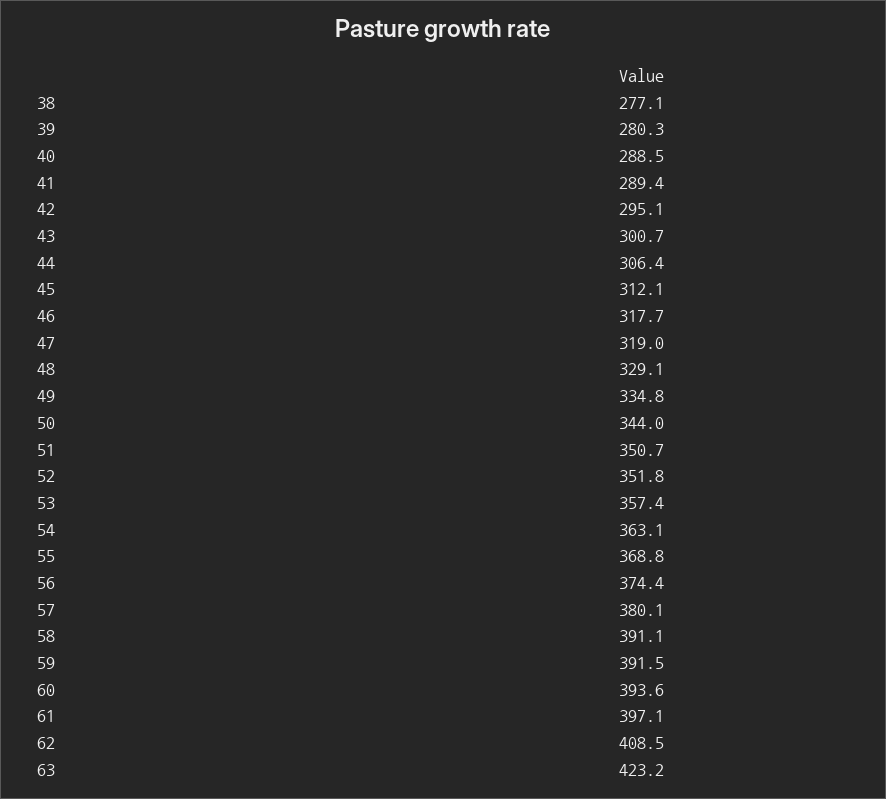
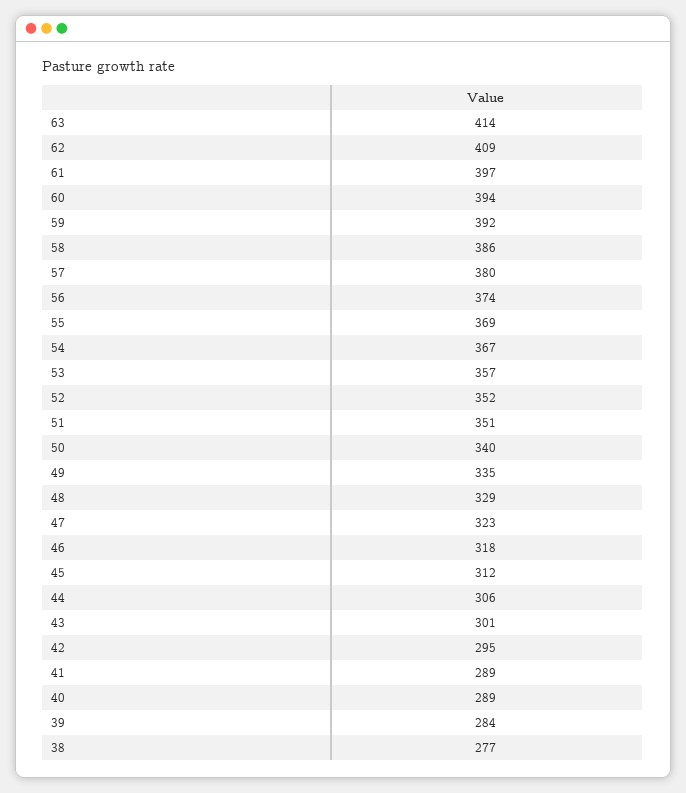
  {
    "38": 277.1,
-   "39": 280.3,
+   "39": 284,
    "40": 288.5,
    "41": 289.4,
    "42": 295.1,
    "43": 300.7,
    "44": 306.4,
    "45": 312.1,
    "46": 317.7,
-   "47": 319,
+   "47": 323,
    "48": 329.1,
    "49": 334.8,
-   "50": 344,
+   "50": 340,
    "51": 350.7,
    "52": 351.8,
    "53": 357.4,
-   "54": 363.1,
+   "54": 367,
    "55": 368.8,
    "56": 374.4,
    "57": 380.1,
-   "58": 391.1,
+   "58": 386,
    "59": 391.5,
    "60": 393.6,
    "61": 397.1,
    "62": 408.5,
-   "63": 423.2
+   "63": 414
  }

